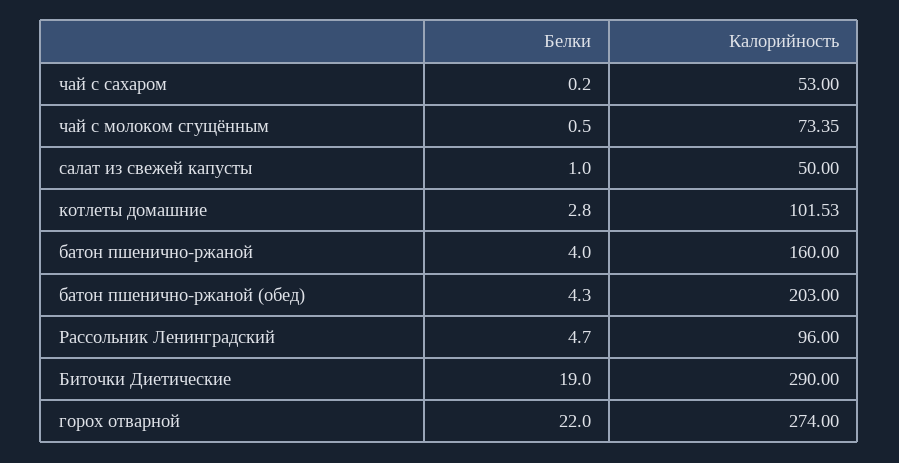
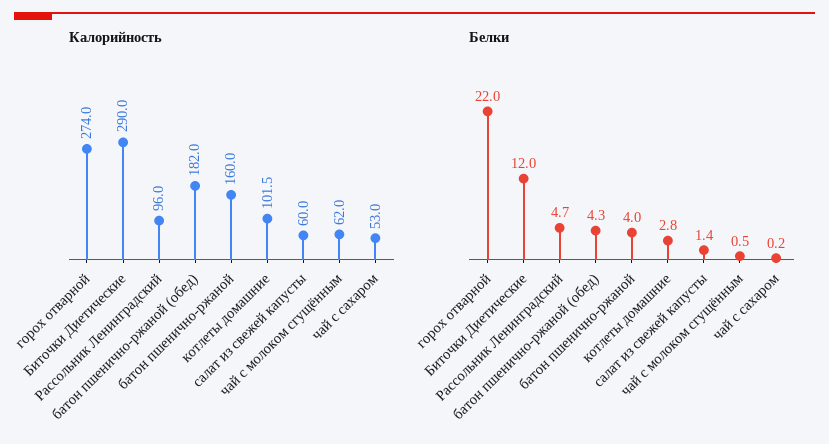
  {
    "Белки": {
      "чай с сахаром": 0.2,
      "чай с молоком сгущённым": 0.5,
-     "салат из свежей капусты": 1,
+     "салат из свежей капусты": 1.4,
      "котлеты домашние": 2.8,
      "батон пшенично-ржаной": 4,
      "батон пшенично-ржаной (обед)": 4.3,
      "Рассольник Ленинградский": 4.7,
-     "Биточки Диетические": 19,
+     "Биточки Диетические": 12,
      "горох отварной": 22
    },
    "Калорийность": {
      "чай с сахаром": 53,
-     "чай с молоком сгущённым": 73.35,
+     "чай с молоком сгущённым": 62,
-     "салат из свежей капусты": 50,
+     "салат из свежей капусты": 60,
      "котлеты домашние": 101.53,
      "батон пшенично-ржаной": 160,
-     "батон пшенично-ржаной (обед)": 203,
+     "батон пшенично-ржаной (обед)": 182,
      "Рассольник Ленинградский": 96,
      "Биточки Диетические": 290,
      "горох отварной": 274
    }
  }

